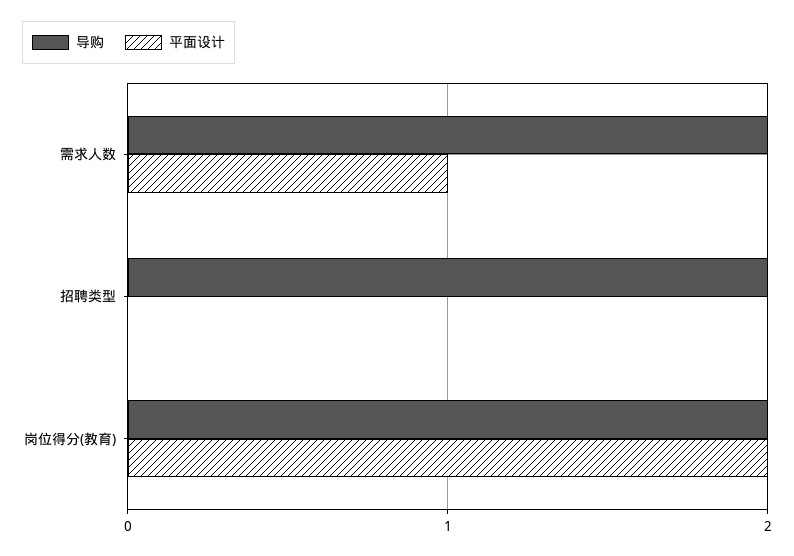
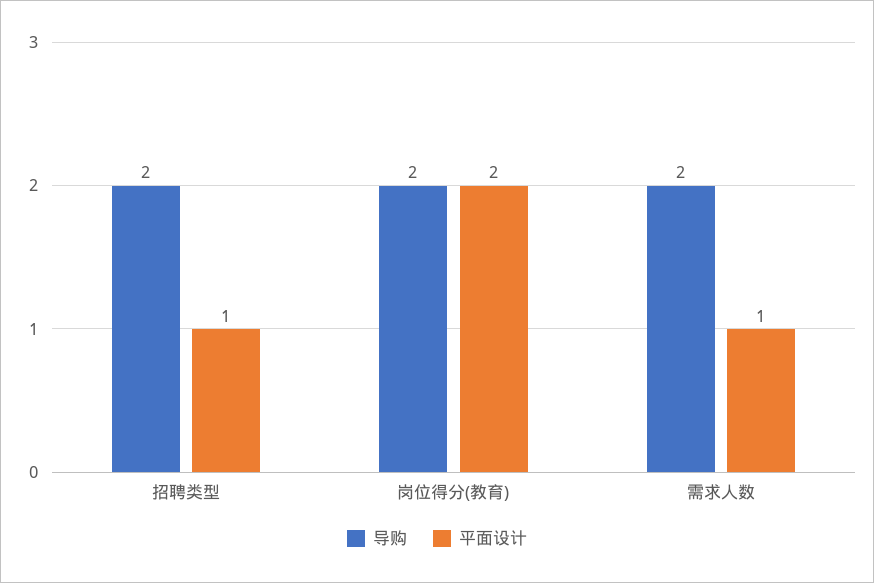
  {
    "导购": {
      "需求人数": 2,
      "招聘类型": 2,
      "岗位得分(教育)": 2
    },
    "平面设计": {
      "需求人数": 1,
-     "招聘类型": 0,
+     "招聘类型": 1,
      "岗位得分(教育)": 2
    }
  }

